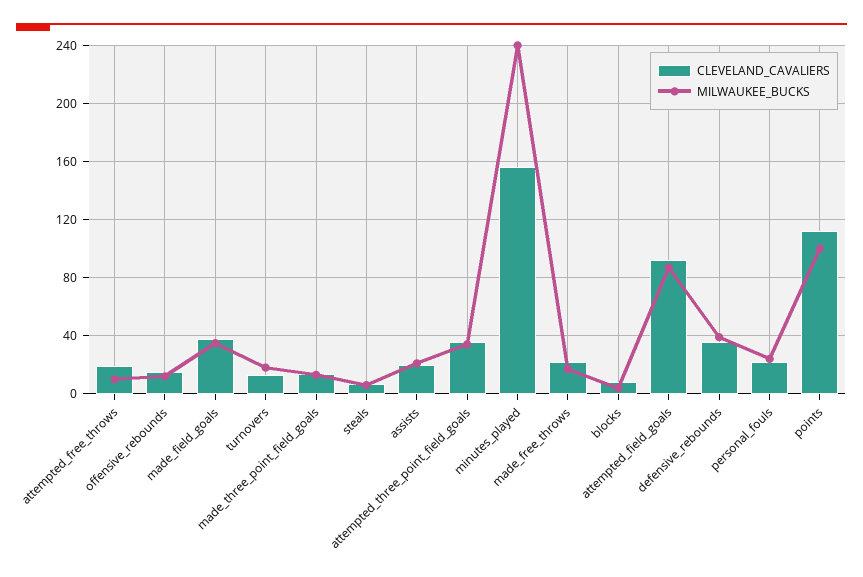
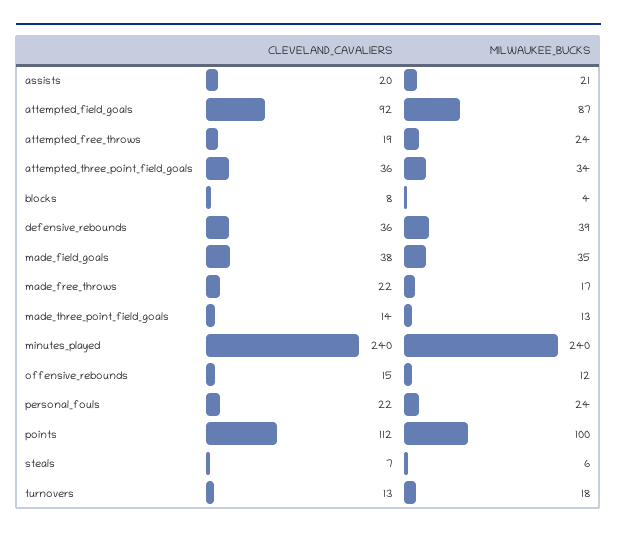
  {
    "CLEVELAND_CAVALIERS": {
      "attempted_free_throws": 19,
      "offensive_rebounds": 15,
      "made_field_goals": 38,
      "turnovers": 13,
      "made_three_point_field_goals": 14,
      "steals": 7,
      "assists": 20,
      "attempted_three_point_field_goals": 36,
-     "minutes_played": 155,
+     "minutes_played": 240,
      "made_free_throws": 22,
      "blocks": 8,
      "attempted_field_goals": 92,
      "defensive_rebounds": 36,
      "personal_fouls": 22,
      "points": 112
    },
    "MILWAUKEE_BUCKS": {
-     "attempted_free_throws": 10,
+     "attempted_free_throws": 24,
      "offensive_rebounds": 12,
      "made_field_goals": 35,
      "turnovers": 18,
      "made_three_point_field_goals": 13,
      "steals": 6,
      "assists": 21,
      "attempted_three_point_field_goals": 34,
      "minutes_played": 240,
      "made_free_throws": 17,
      "blocks": 4,
      "attempted_field_goals": 87,
      "defensive_rebounds": 39,
      "personal_fouls": 24,
      "points": 100
    }
  }

